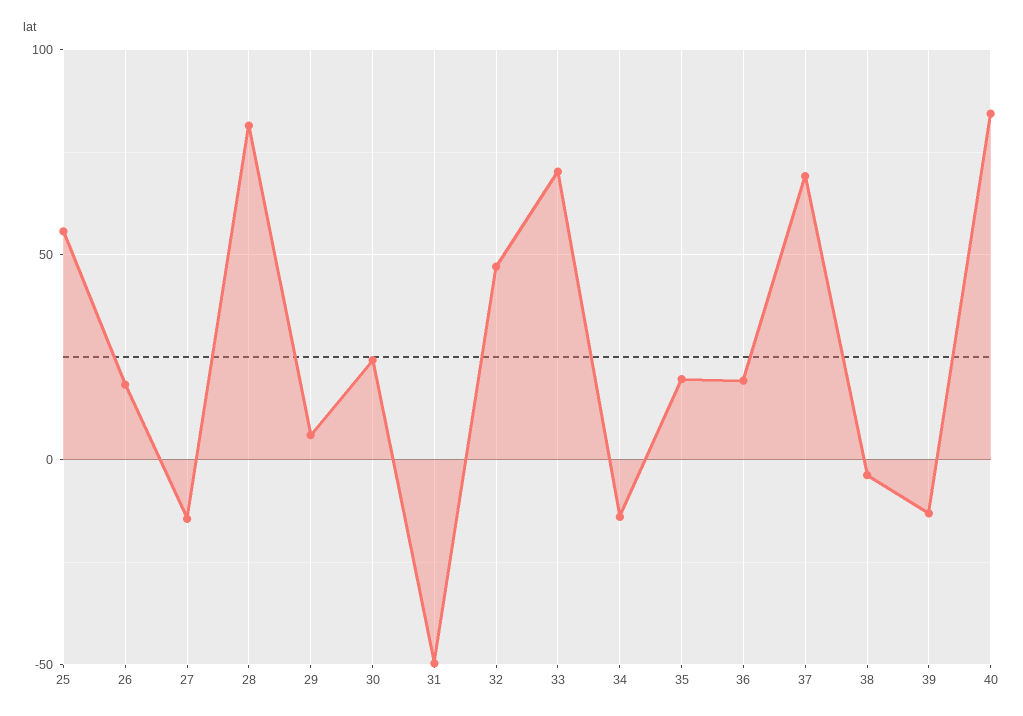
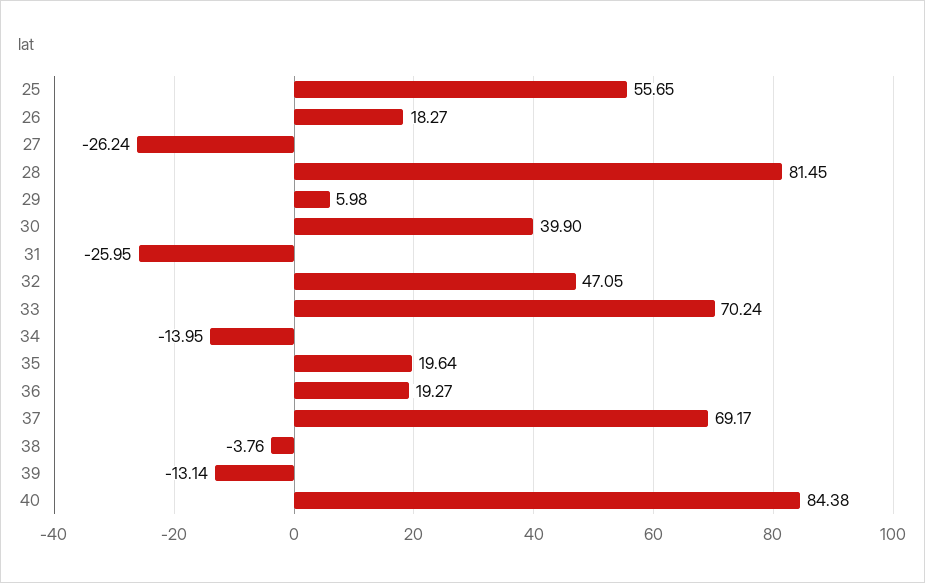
  {
    "25": 55.65,
    "26": 18.27,
-   "27": -15,
+   "27": -26.24,
    "28": 81.45,
    "29": 5.98,
-   "30": 25,
+   "30": 39.9,
-   "31": -50,
+   "31": -25.95,
    "32": 47.05,
    "33": 70.24,
    "34": -13.95,
    "35": 19.64,
    "36": 19.27,
    "37": 69.17,
    "38": -3.76,
    "39": -13.14,
    "40": 84.38
  }

